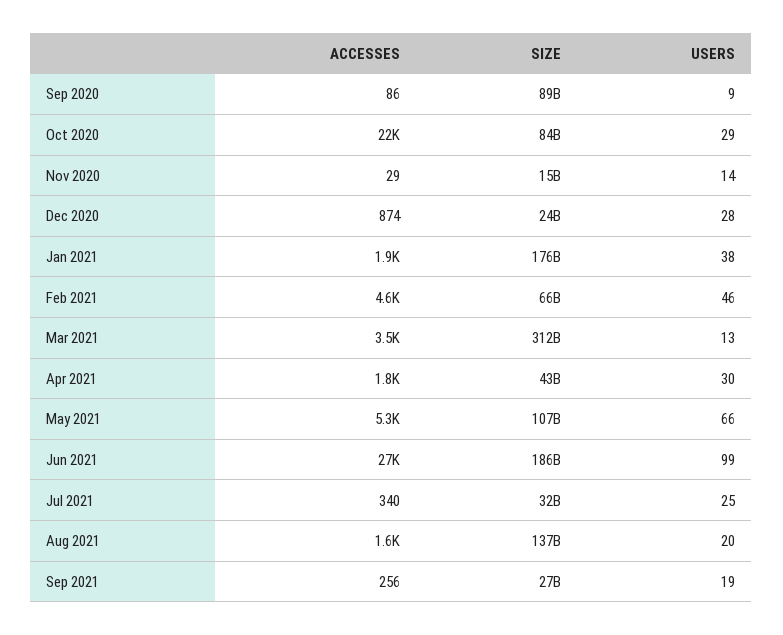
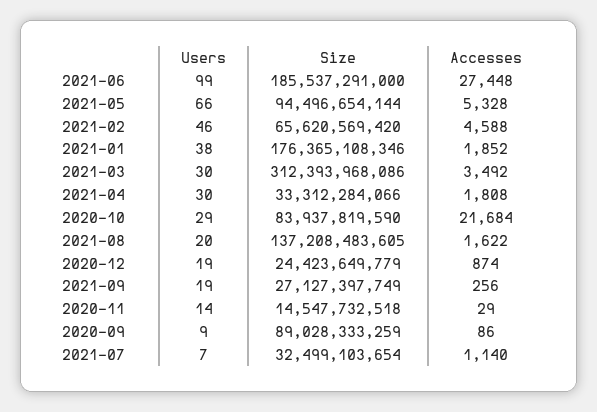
  {
    "ACCESSES": {
      "Sep 2020": 86,
      "Oct 2020": 21684,
      "Nov 2020": 29,
      "Dec 2020": 874,
      "Jan 2021": 1852,
      "Feb 2021": 4588,
      "Mar 2021": 3492,
      "Apr 2021": 1808,
      "May 2021": 5328,
      "Jun 2021": 27448,
-     "Jul 2021": 340,
+     "Jul 2021": 1140,
      "Aug 2021": 1622,
      "Sep 2021": 256
    },
    "SIZE": {
      "Sep 2020": 89028333259,
      "Oct 2020": 83937819590,
      "Nov 2020": 14547732518,
      "Dec 2020": 24423649779,
      "Jan 2021": 176365108346,
      "Feb 2021": 65620569420,
      "Mar 2021": 312393968086,
-     "Apr 2021": 43000000000,
+     "Apr 2021": 33312284066,
-     "May 2021": 107000000000,
+     "May 2021": 94496654144,
      "Jun 2021": 185537291000,
      "Jul 2021": 32499103654,
      "Aug 2021": 137208483605,
      "Sep 2021": 27127397749
    },
    "USERS": {
      "Sep 2020": 9,
      "Oct 2020": 29,
      "Nov 2020": 14,
-     "Dec 2020": 28,
+     "Dec 2020": 19,
      "Jan 2021": 38,
      "Feb 2021": 46,
-     "Mar 2021": 13,
+     "Mar 2021": 30,
      "Apr 2021": 30,
      "May 2021": 66,
      "Jun 2021": 99,
-     "Jul 2021": 25,
+     "Jul 2021": 7,
      "Aug 2021": 20,
      "Sep 2021": 19
    }
  }

